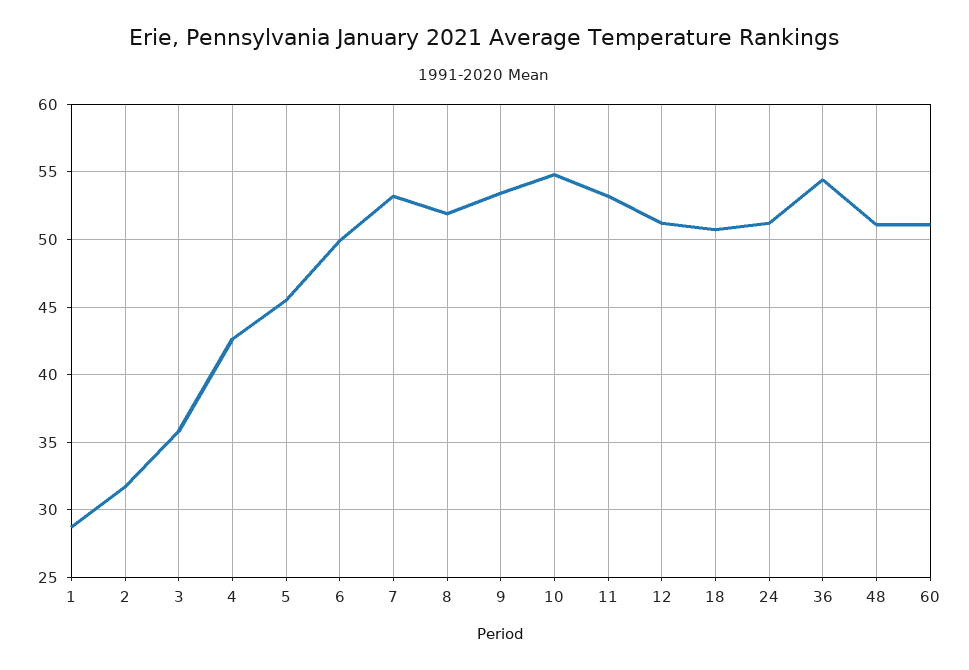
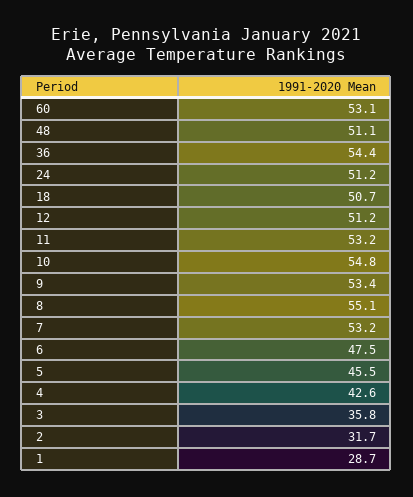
  {
    "1": 28.7,
    "2": 31.7,
    "3": 35.8,
    "4": 42.6,
    "5": 45.5,
-   "6": 50,
+   "6": 47.5,
    "7": 53.2,
-   "8": 52,
+   "8": 55.1,
    "9": 53.4,
    "10": 54.8,
    "11": 53.2,
    "12": 51.2,
    "18": 50.7,
    "24": 51.2,
    "36": 54.4,
    "48": 51.1,
-   "60": 51
+   "60": 53.1
  }

